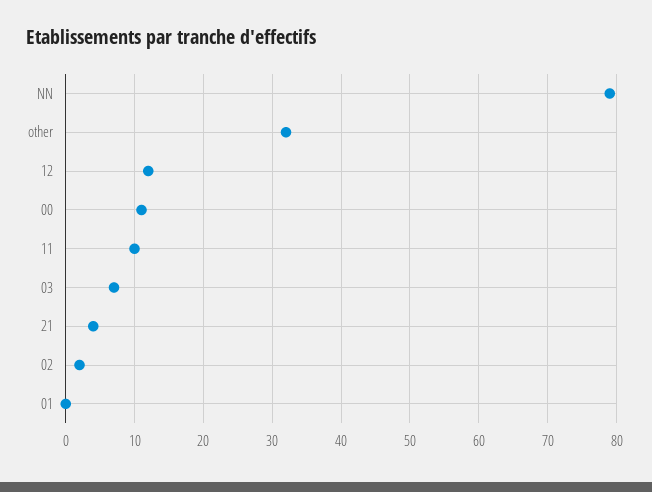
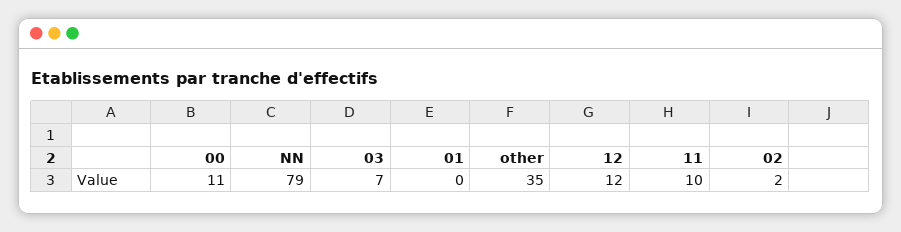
  {
    "NN": 79,
-   "other": 32,
+   "other": 35,
    "12": 12,
    "00": 11,
    "11": 10,
    "03": 7,
-   "21": 4,
    "02": 2,
    "01": 0
  }

